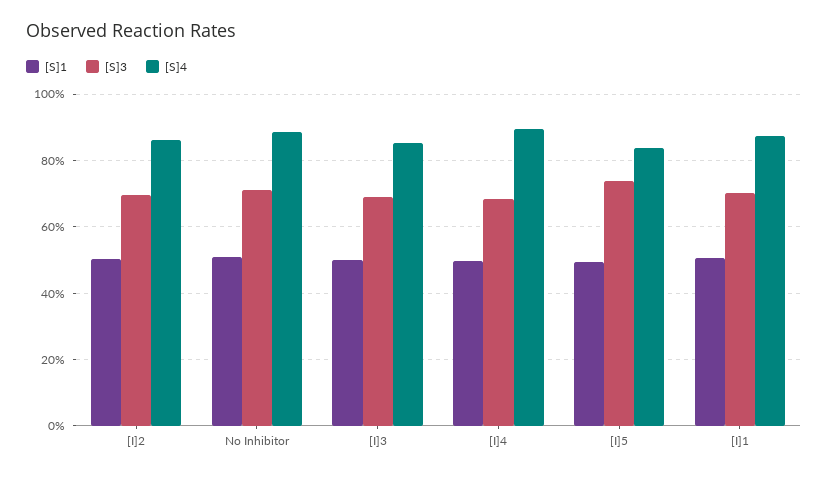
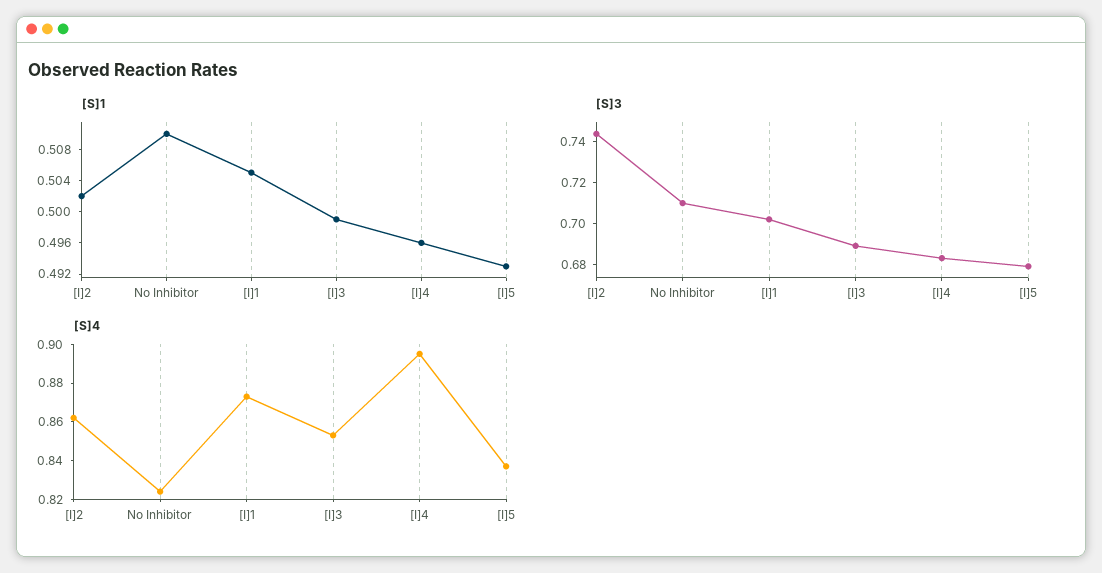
  {
    "[S]1": {
      "[I]2": 0.504,
      "No Inhibitor": 0.512,
      "[I]3": 0.5,
      "[I]4": 0.496,
      "[I]5": 0.492,
      "[I]1": 0.504
    },
    "[S]3": {
-     "[I]2": 0.7,
+     "[I]2": 0.745,
      "No Inhibitor": 0.71,
      "[I]3": 0.69,
      "[I]4": 0.685,
-     "[I]5": 0.74,
+     "[I]5": 0.68,
      "[I]1": 0.7
    },
    "[S]4": {
      "[I]2": 0.86,
-     "No Inhibitor": 0.88,
+     "No Inhibitor": 0.825,
      "[I]3": 0.855,
      "[I]4": 0.895,
      "[I]5": 0.835,
      "[I]1": 0.875
    }
  }

